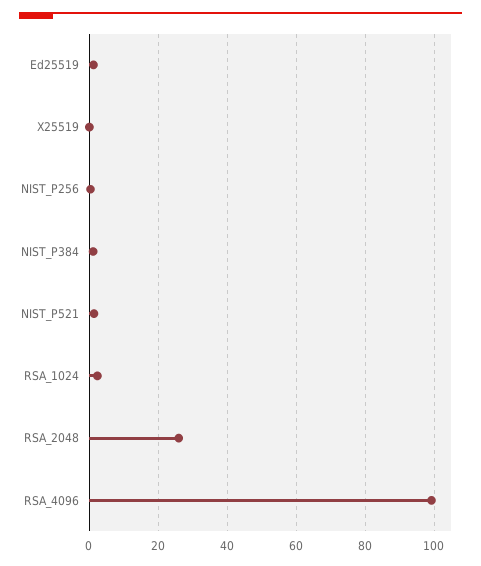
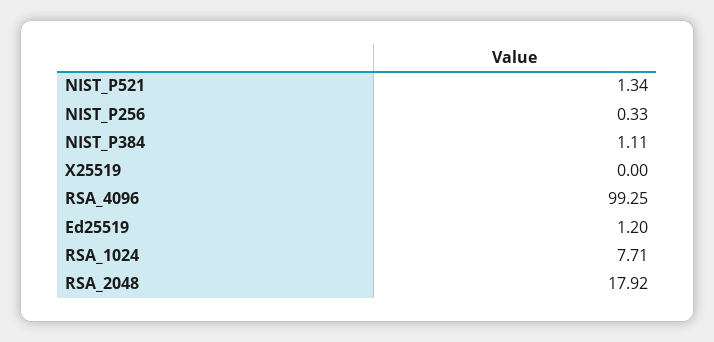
  {
    "Ed25519": 1.2,
    "X25519": 0,
    "NIST_P256": 0.33,
    "NIST_P384": 1.11,
    "NIST_P521": 1.34,
-   "RSA_1024": 2,
+   "RSA_1024": 7.71,
-   "RSA_2048": 26,
+   "RSA_2048": 17.92,
    "RSA_4096": 99.25
  }

